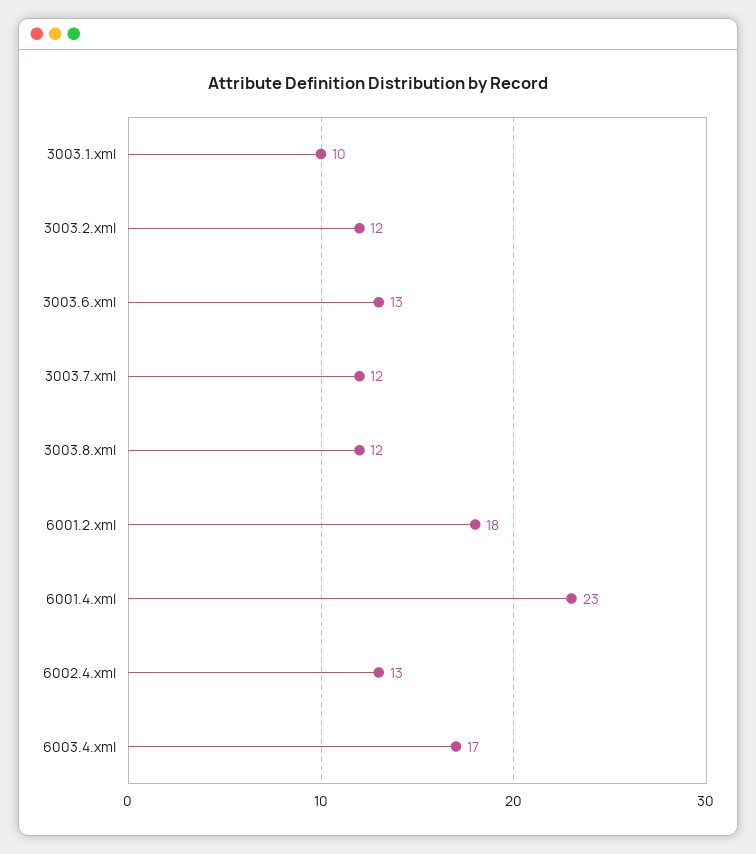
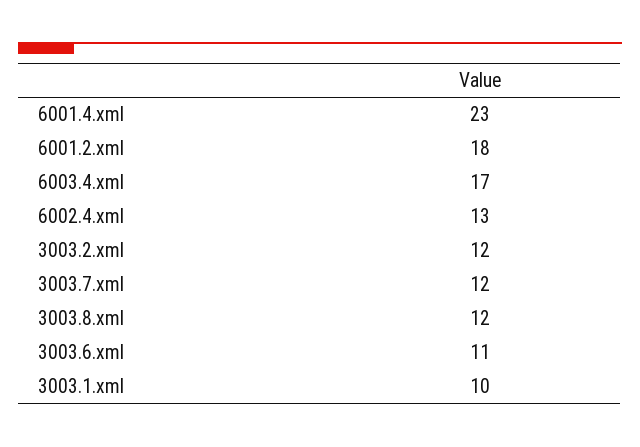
  {
    "3003.1.xml": 10,
    "3003.2.xml": 12,
-   "3003.6.xml": 13,
+   "3003.6.xml": 11,
    "3003.7.xml": 12,
    "3003.8.xml": 12,
    "6001.2.xml": 18,
    "6001.4.xml": 23,
    "6002.4.xml": 13,
    "6003.4.xml": 17
  }

